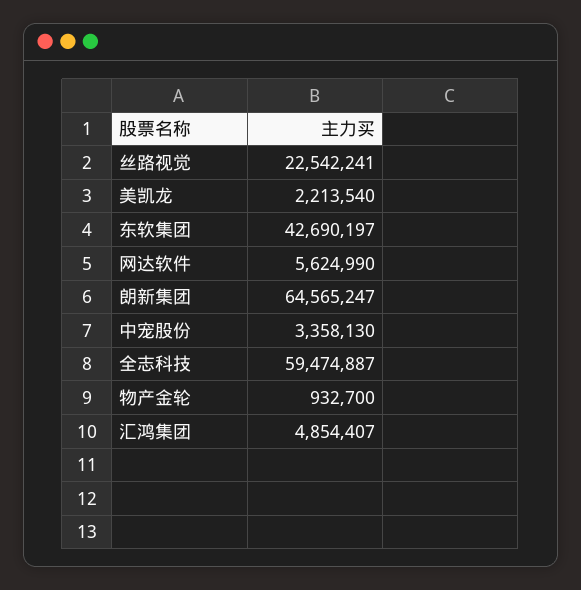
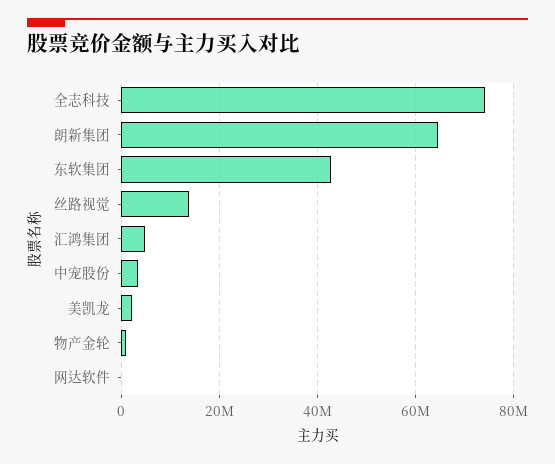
  {
-   "丝路视觉": 22542241,
+   "丝路视觉": 14000000,
    "美凯龙": 2213540,
    "东软集团": 42690197,
-   "网达软件": 5624990,
+   "网达软件": 0,
    "朗新集团": 64565247,
    "中宠股份": 3358130,
-   "全志科技": 59474887,
+   "全志科技": 74000000,
    "物产金轮": 932700,
    "汇鸿集团": 4854407
  }

